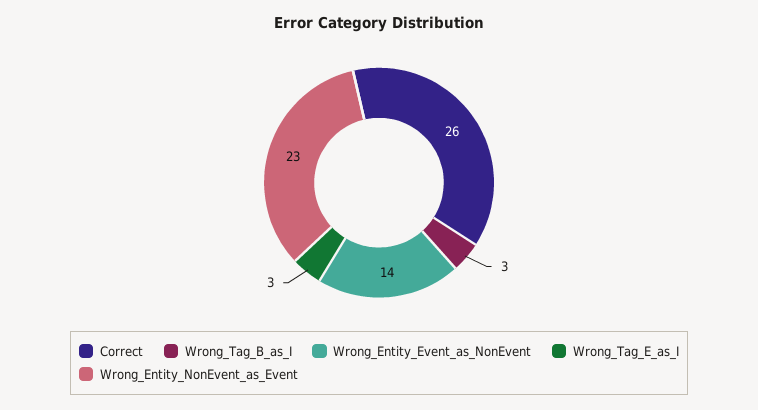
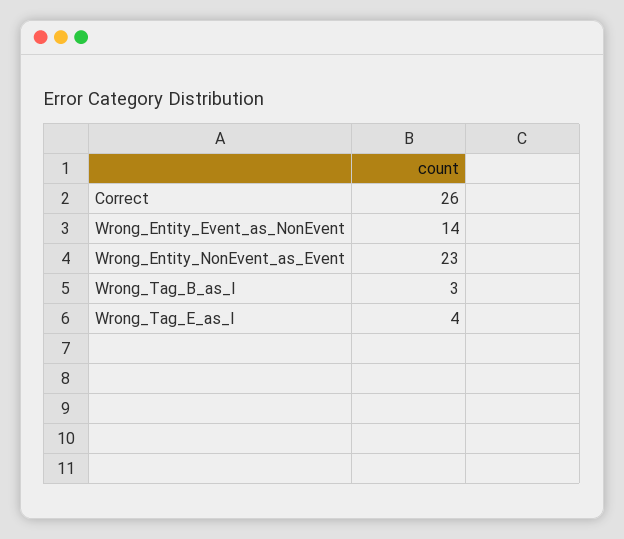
  {
    "Correct": 26,
    "Wrong_Tag_B_as_I": 3,
    "Wrong_Entity_Event_as_NonEvent": 14,
-   "Wrong_Tag_E_as_I": 3,
+   "Wrong_Tag_E_as_I": 4,
    "Wrong_Entity_NonEvent_as_Event": 23
  }

